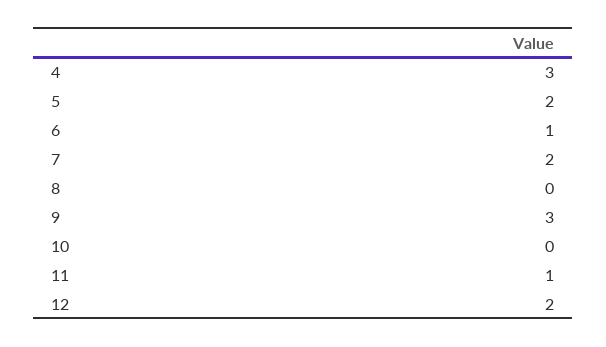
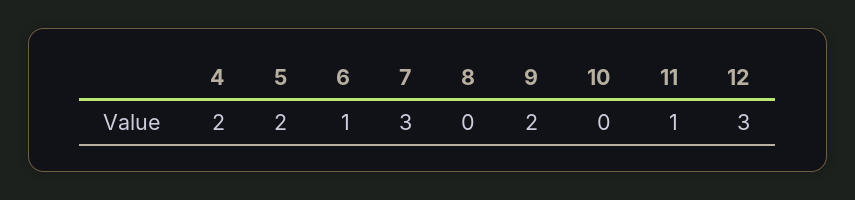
  {
-   "4": 3,
+   "4": 2,
    "5": 2,
    "6": 1,
-   "7": 2,
+   "7": 3,
    "8": 0,
-   "9": 3,
+   "9": 2,
    "10": 0,
    "11": 1,
-   "12": 2
+   "12": 3
  }

